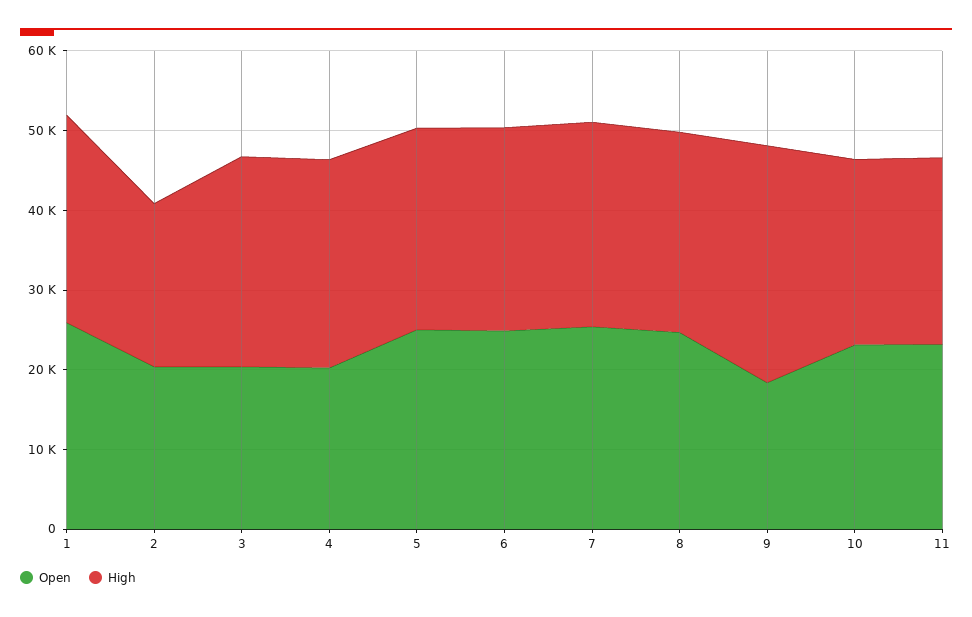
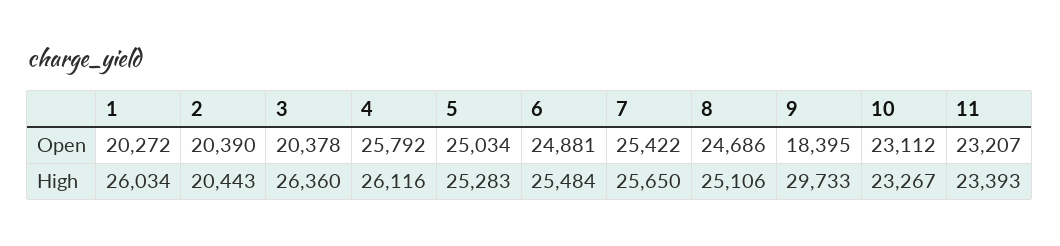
  {
    "Open": {
-     "1": 26000,
+     "1": 20272,
      "2": 20390,
      "3": 20378,
-     "4": 20000,
+     "4": 25792,
      "5": 25034,
      "6": 24881,
      "7": 25422,
      "8": 24686,
      "9": 18395,
      "10": 23112,
      "11": 23207
    },
    "High": {
      "1": 26034,
      "2": 20443,
      "3": 26360,
      "4": 26116,
      "5": 25283,
      "6": 25484,
      "7": 25650,
      "8": 25106,
      "9": 29733,
      "10": 23267,
      "11": 23393
    }
  }

